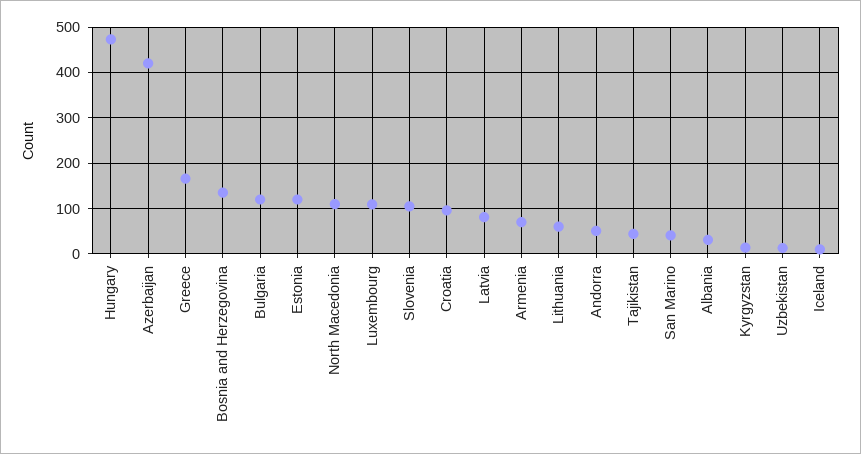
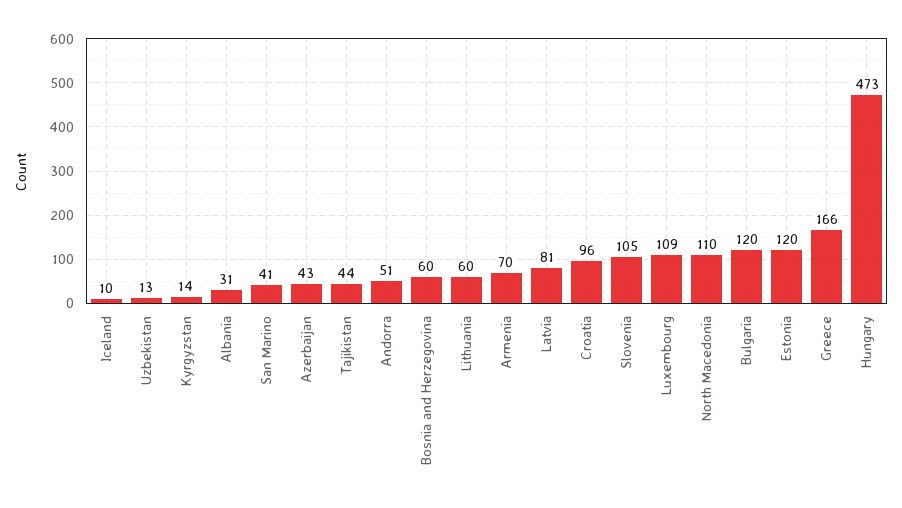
  {
    "Hungary": 473,
-   "Azerbaijan": 420,
+   "Azerbaijan": 43,
    "Greece": 166,
-   "Bosnia and Herzegovina": 140,
+   "Bosnia and Herzegovina": 60,
    "Bulgaria": 120,
    "Estonia": 120,
    "North Macedonia": 110,
    "Luxembourg": 109,
    "Slovenia": 105,
    "Croatia": 96,
    "Latvia": 81,
    "Armenia": 70,
    "Lithuania": 60,
    "Andorra": 51,
    "Tajikistan": 44,
    "San Marino": 41,
    "Albania": 31,
    "Kyrgyzstan": 14,
    "Uzbekistan": 13,
    "Iceland": 10
  }

